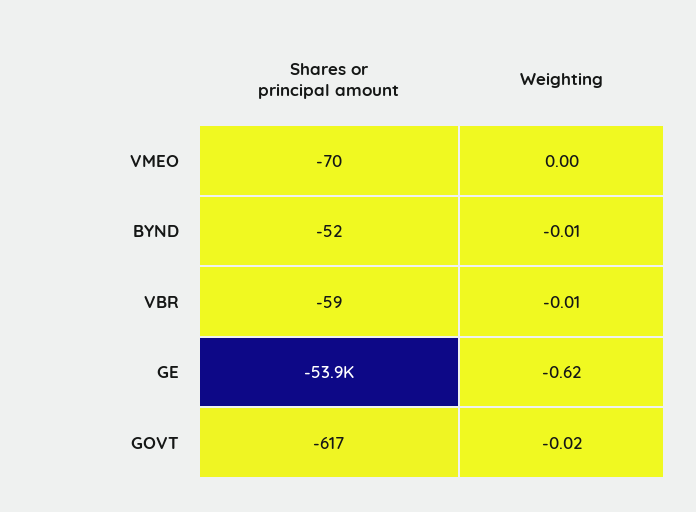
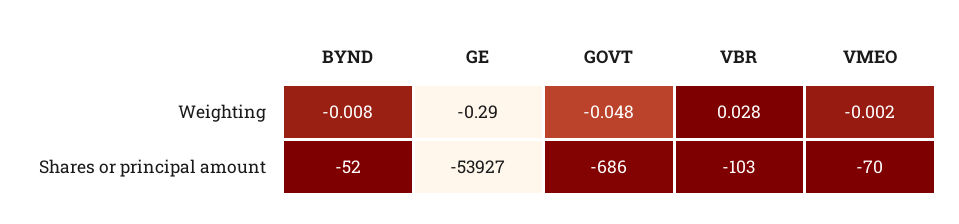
  {
    "Shares or principal amount": {
      "VMEO": -70,
      "BYND": -52,
-     "VBR": -59,
+     "VBR": -103,
      "GE": -53927,
-     "GOVT": -617
+     "GOVT": -686
    },
    "Weighting": {
      "VMEO": -0.002,
      "BYND": -0.008,
-     "VBR": -0.01,
+     "VBR": 0.028,
-     "GE": -0.62,
+     "GE": -0.29,
-     "GOVT": -0.02
+     "GOVT": -0.048
    }
  }

